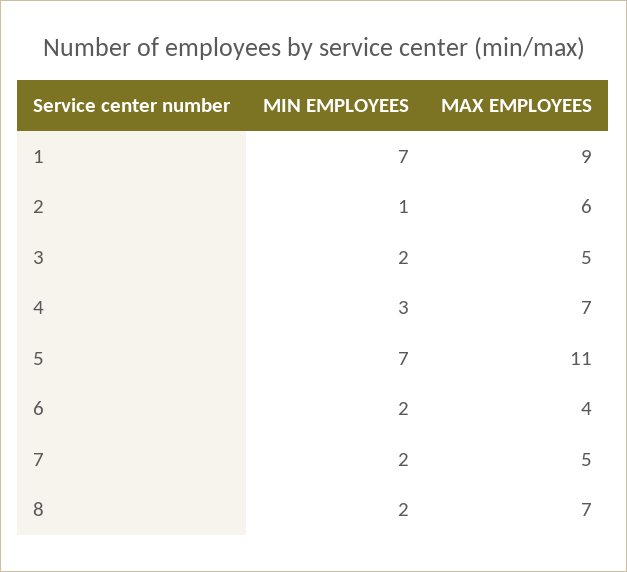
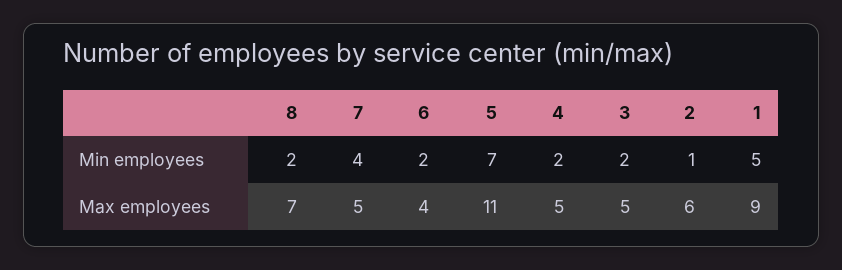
  {
    "MIN EMPLOYEES": {
-     "1": 7,
+     "1": 5,
      "2": 1,
      "3": 2,
-     "4": 3,
+     "4": 2,
      "5": 7,
      "6": 2,
-     "7": 2,
+     "7": 4,
      "8": 2
    },
    "MAX EMPLOYEES": {
      "1": 9,
      "2": 6,
      "3": 5,
-     "4": 7,
+     "4": 5,
      "5": 11,
      "6": 4,
      "7": 5,
      "8": 7
    }
  }

